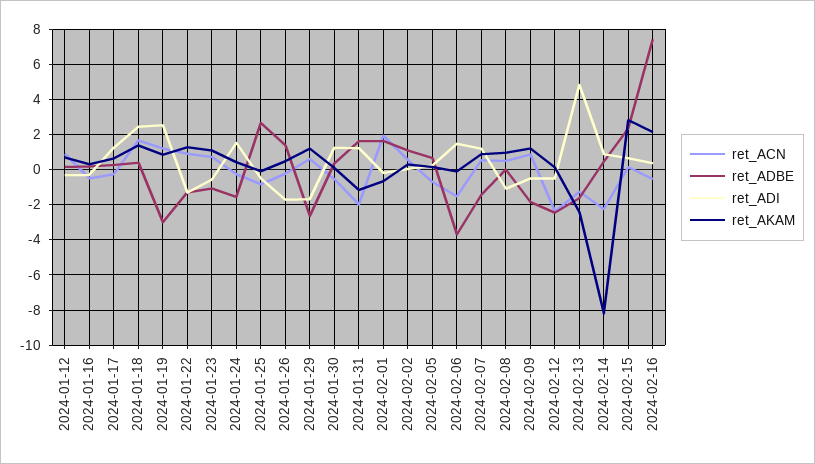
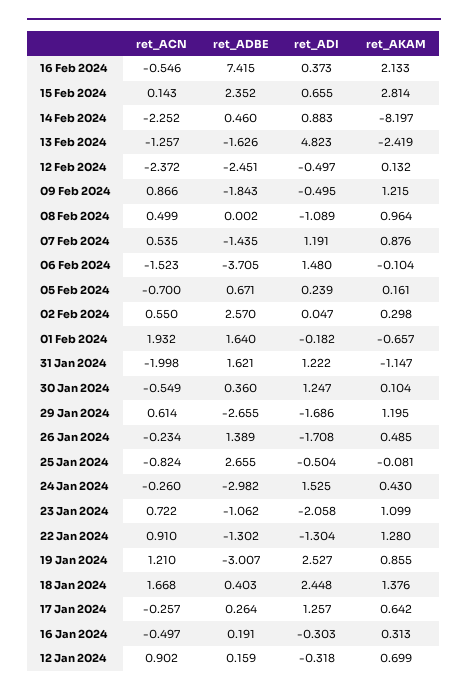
  {
    "ret_ACN": {
      "2024-01-12": 0.902,
      "2024-01-16": -0.497,
      "2024-01-17": -0.257,
      "2024-01-18": 1.668,
      "2024-01-19": 1.21,
      "2024-01-22": 0.91,
      "2024-01-23": 0.722,
      "2024-01-24": -0.26,
      "2024-01-25": -0.824,
      "2024-01-26": -0.234,
      "2024-01-29": 0.614,
      "2024-01-30": -0.549,
      "2024-01-31": -1.998,
      "2024-02-01": 1.932,
      "2024-02-02": 0.55,
      "2024-02-05": -0.7,
      "2024-02-06": -1.523,
      "2024-02-07": 0.535,
      "2024-02-08": 0.499,
      "2024-02-09": 0.866,
      "2024-02-12": -2.372,
      "2024-02-13": -1.257,
      "2024-02-14": -2.252,
      "2024-02-15": 0.143,
      "2024-02-16": -0.546
    },
    "ret_ADBE": {
      "2024-01-12": 0.159,
      "2024-01-16": 0.191,
      "2024-01-17": 0.264,
      "2024-01-18": 0.403,
      "2024-01-19": -3.007,
      "2024-01-22": -1.302,
      "2024-01-23": -1.062,
-     "2024-01-24": -1.5,
+     "2024-01-24": -2.982,
      "2024-01-25": 2.655,
      "2024-01-26": 1.389,
      "2024-01-29": -2.655,
      "2024-01-30": 0.36,
      "2024-01-31": 1.621,
      "2024-02-01": 1.64,
-     "2024-02-02": 1,
+     "2024-02-02": 2.57,
      "2024-02-05": 0.671,
      "2024-02-06": -3.705,
      "2024-02-07": -1.435,
      "2024-02-08": 0.002,
      "2024-02-09": -1.843,
      "2024-02-12": -2.451,
      "2024-02-13": -1.626,
      "2024-02-14": 0.46,
      "2024-02-15": 2.352,
      "2024-02-16": 7.415
    },
    "ret_ADI": {
      "2024-01-12": -0.318,
      "2024-01-16": -0.303,
      "2024-01-17": 1.257,
      "2024-01-18": 2.448,
      "2024-01-19": 2.527,
      "2024-01-22": -1.304,
-     "2024-01-23": -0.5,
+     "2024-01-23": -2.058,
      "2024-01-24": 1.525,
      "2024-01-25": -0.504,
      "2024-01-26": -1.708,
      "2024-01-29": -1.686,
      "2024-01-30": 1.247,
      "2024-01-31": 1.222,
      "2024-02-01": -0.182,
      "2024-02-02": 0.047,
      "2024-02-05": 0.239,
      "2024-02-06": 1.48,
      "2024-02-07": 1.191,
      "2024-02-08": -1.089,
      "2024-02-09": -0.495,
      "2024-02-12": -0.497,
      "2024-02-13": 4.823,
      "2024-02-14": 0.883,
      "2024-02-15": 0.655,
      "2024-02-16": 0.373
    },
    "ret_AKAM": {
      "2024-01-12": 0.699,
      "2024-01-16": 0.313,
      "2024-01-17": 0.642,
      "2024-01-18": 1.376,
      "2024-01-19": 0.855,
      "2024-01-22": 1.28,
      "2024-01-23": 1.099,
      "2024-01-24": 0.43,
      "2024-01-25": -0.081,
      "2024-01-26": 0.485,
      "2024-01-29": 1.195,
      "2024-01-30": 0.104,
      "2024-01-31": -1.147,
      "2024-02-01": -0.657,
      "2024-02-02": 0.298,
      "2024-02-05": 0.161,
      "2024-02-06": -0.104,
      "2024-02-07": 0.876,
      "2024-02-08": 0.964,
      "2024-02-09": 1.215,
      "2024-02-12": 0.132,
      "2024-02-13": -2.419,
      "2024-02-14": -8.197,
      "2024-02-15": 2.814,
      "2024-02-16": 2.133
    }
  }

